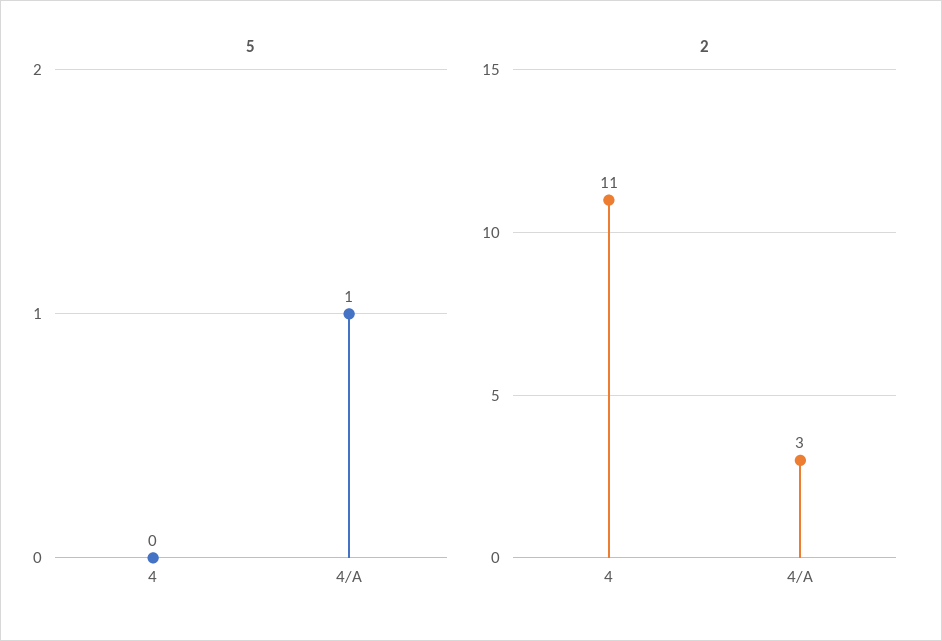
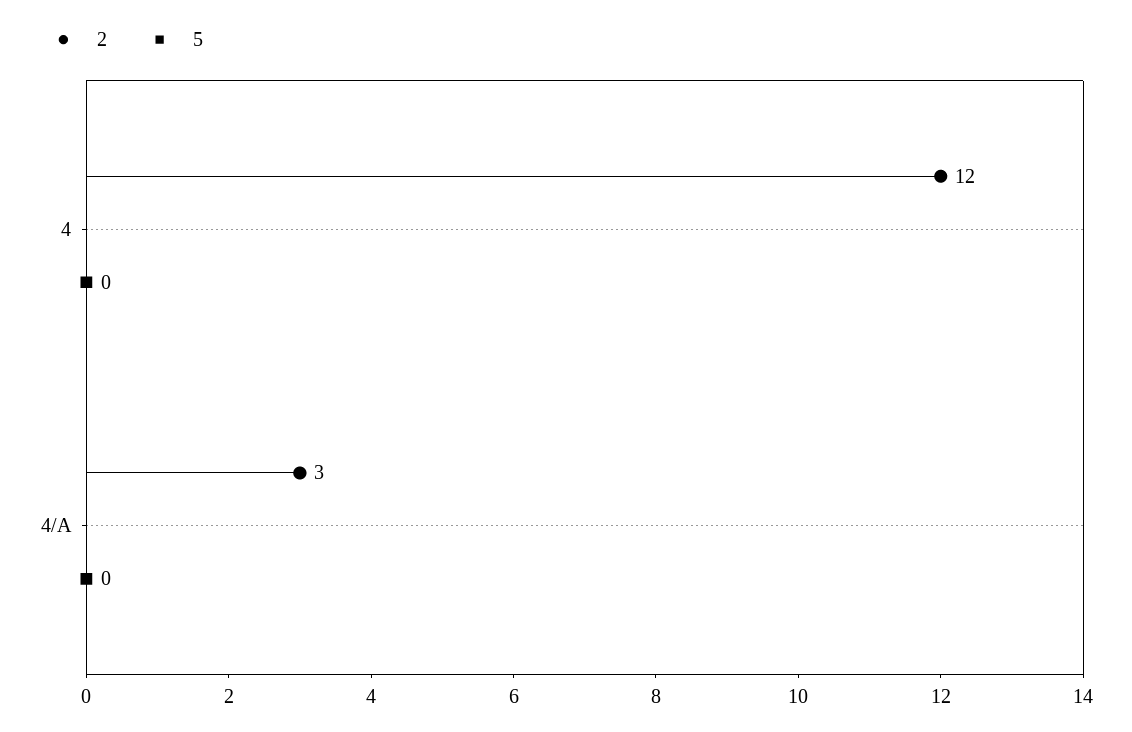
  {
    "5": {
      "4": 0,
-     "4/A": 1
+     "4/A": 0
    },
    "2": {
-     "4": 11,
+     "4": 12,
      "4/A": 3
    }
  }

